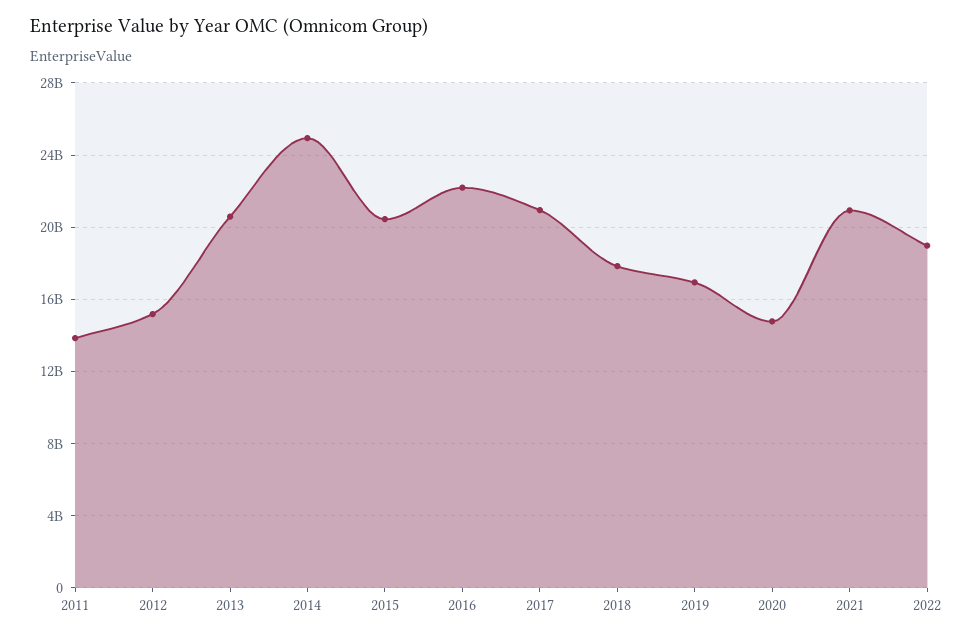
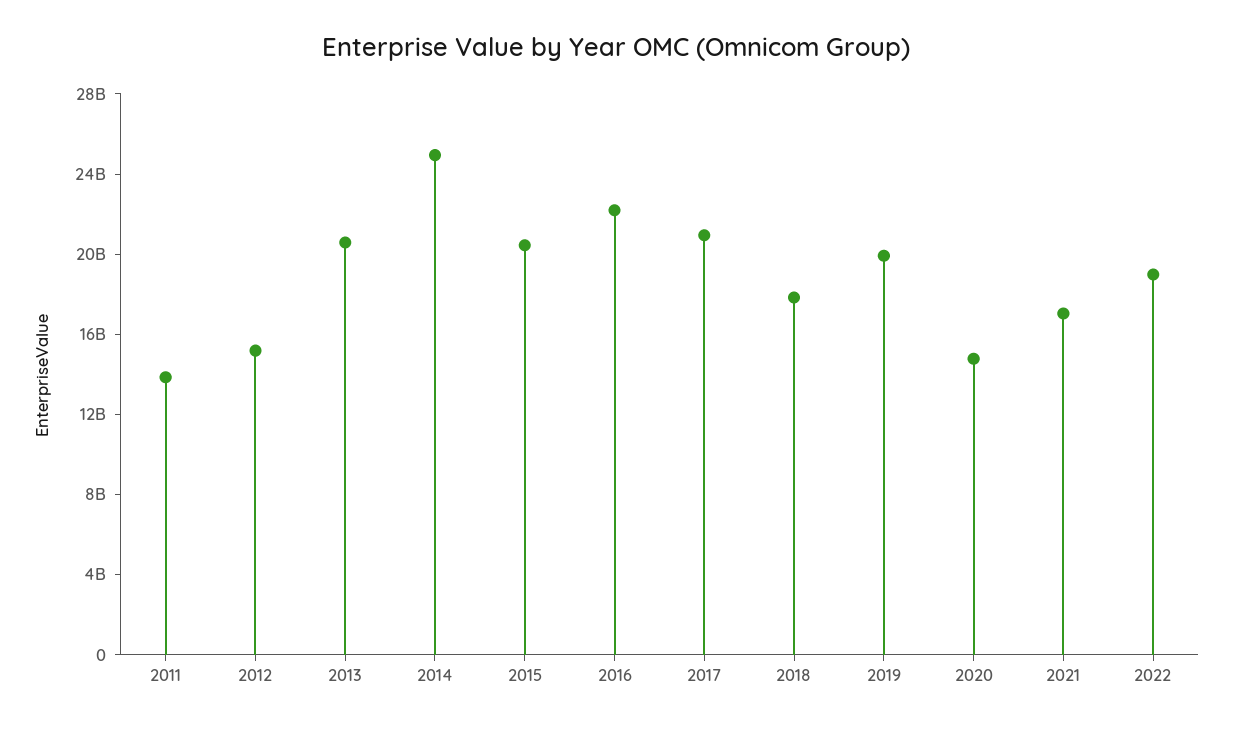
  {
    "2011": 14000000000,
    "2012": 15000000000,
    "2013": 20500000000,
    "2014": 25000000000,
    "2015": 20500000000,
    "2016": 22000000000,
    "2017": 21000000000,
    "2018": 18000000000,
-   "2019": 17000000000,
+   "2019": 20000000000,
    "2020": 15000000000,
-   "2021": 21000000000,
+   "2021": 17000000000,
    "2022": 19000000000
  }

